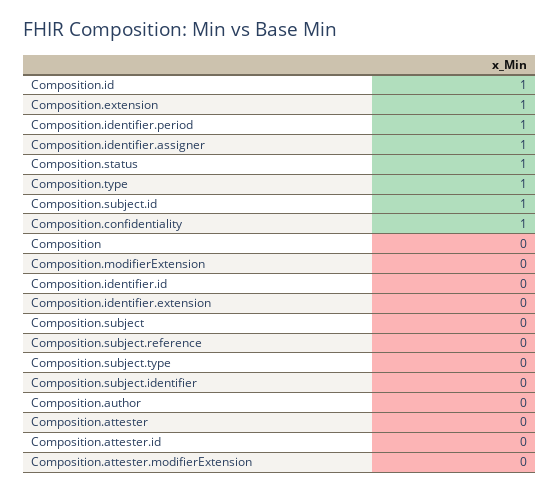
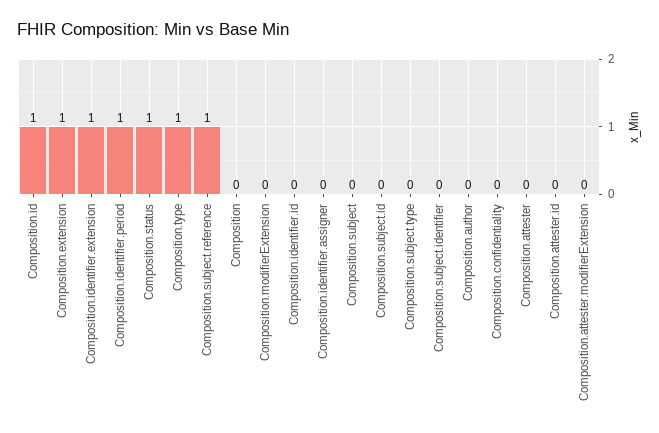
  {
    "Composition.id": 1,
    "Composition.extension": 1,
    "Composition.identifier.period": 1,
-   "Composition.identifier.assigner": 1,
+   "Composition.identifier.assigner": 0,
    "Composition.status": 1,
    "Composition.type": 1,
-   "Composition.subject.id": 1,
+   "Composition.subject.id": 0,
-   "Composition.confidentiality": 1,
+   "Composition.confidentiality": 0,
    "Composition": 0,
    "Composition.modifierExtension": 0,
    "Composition.identifier.id": 0,
-   "Composition.identifier.extension": 0,
+   "Composition.identifier.extension": 1,
    "Composition.subject": 0,
-   "Composition.subject.reference": 0,
+   "Composition.subject.reference": 1,
    "Composition.subject.type": 0,
    "Composition.subject.identifier": 0,
    "Composition.author": 0,
    "Composition.attester": 0,
    "Composition.attester.id": 0,
    "Composition.attester.modifierExtension": 0
  }

